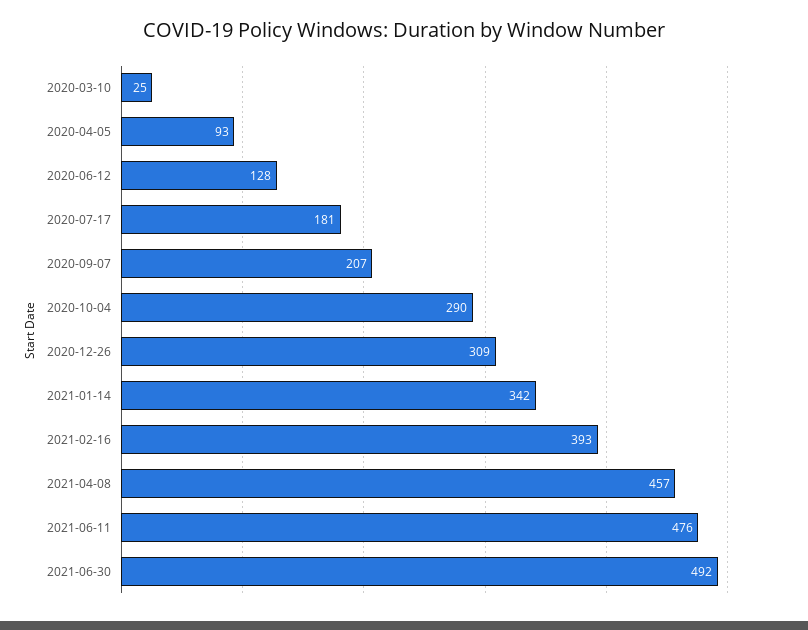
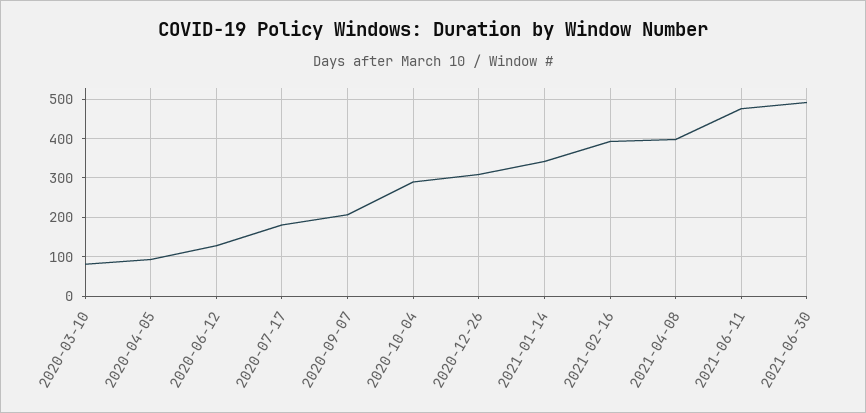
  {
-   "2020-03-10": 25,
+   "2020-03-10": 80,
    "2020-04-05": 93,
    "2020-06-12": 128,
    "2020-07-17": 181,
    "2020-09-07": 207,
    "2020-10-04": 290,
    "2020-12-26": 309,
    "2021-01-14": 342,
    "2021-02-16": 393,
-   "2021-04-08": 457,
+   "2021-04-08": 400,
    "2021-06-11": 476,
    "2021-06-30": 492
  }

